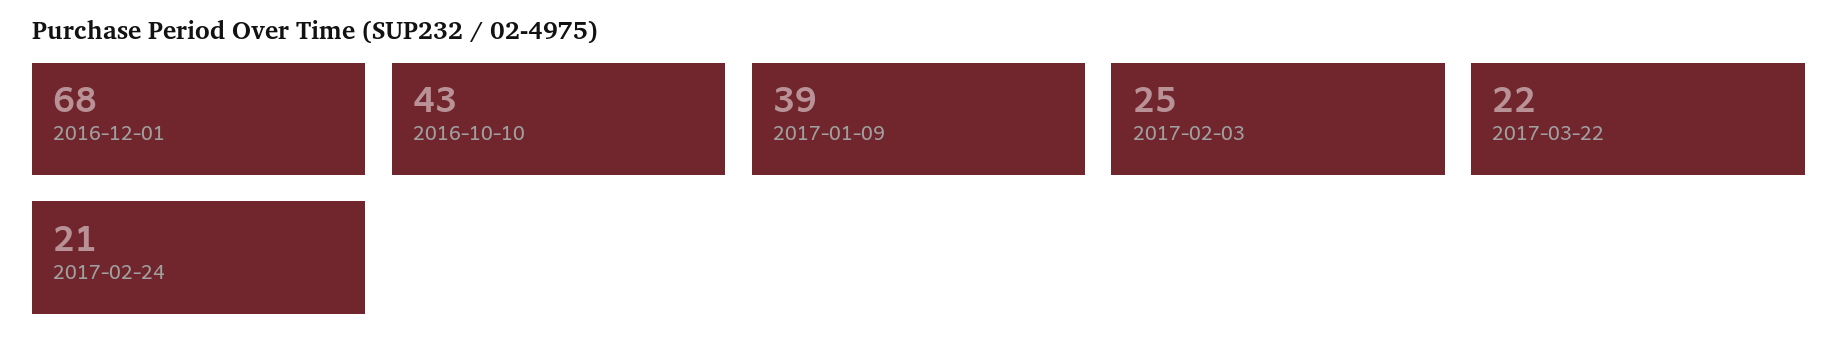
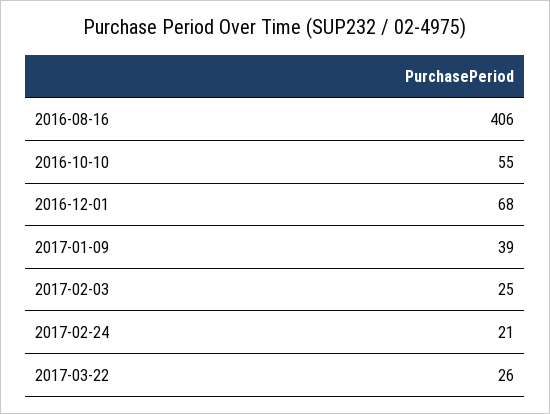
  {
    "2016-12-01": 68,
-   "2016-10-10": 43,
+   "2016-10-10": 55,
    "2017-01-09": 39,
    "2017-02-03": 25,
-   "2017-03-22": 22,
+   "2017-03-22": 26,
-   "2017-02-24": 21
+   "2017-02-24": 21,
+   "2016-08-16": 406
  }

